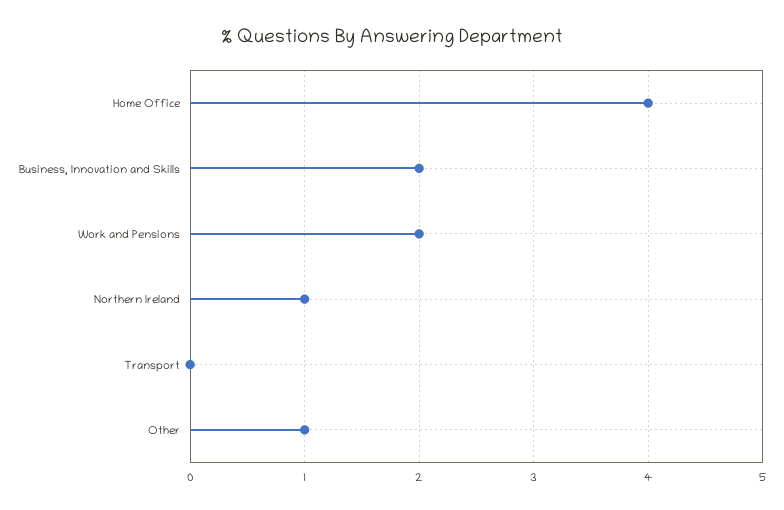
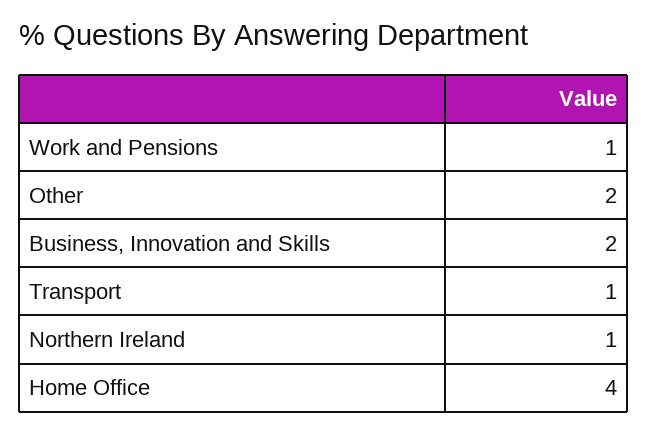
  {
    "Home Office": 4,
    "Business, Innovation and Skills": 2,
-   "Work and Pensions": 2,
+   "Work and Pensions": 1,
    "Northern Ireland": 1,
-   "Transport": 0,
+   "Transport": 1,
-   "Other": 1
+   "Other": 2
  }

